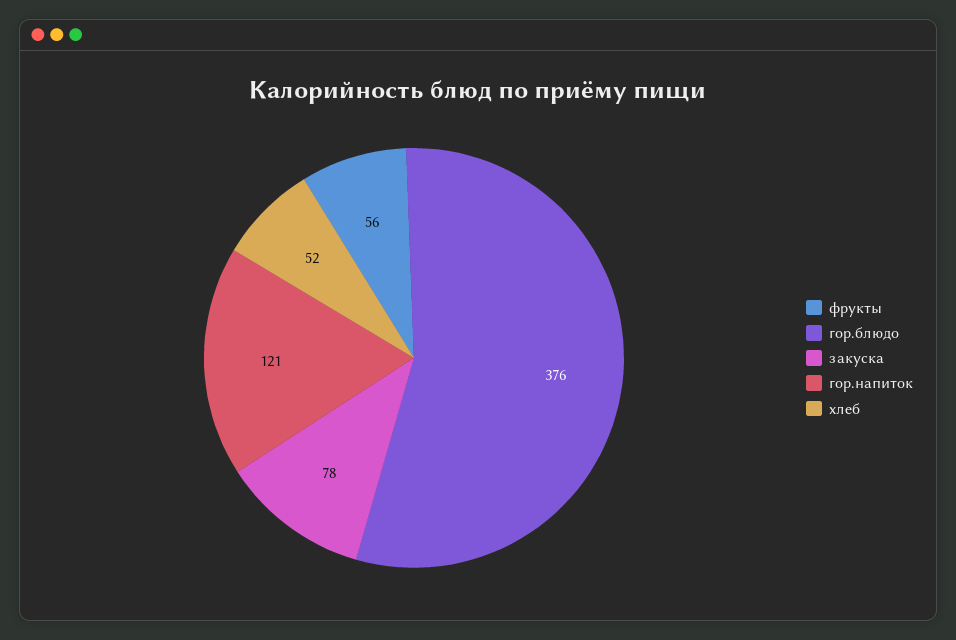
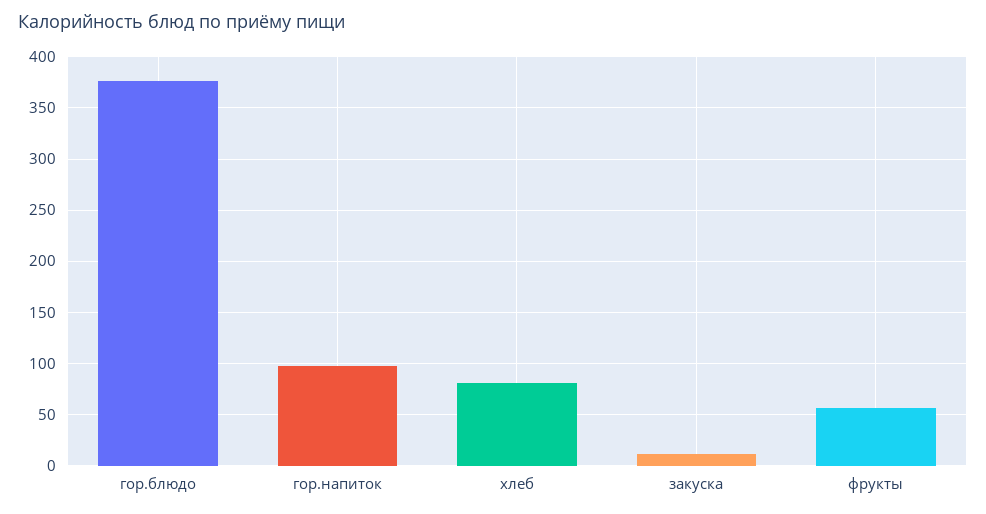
  {
    "фрукты": 56,
    "гор.блюдо": 376,
-   "закуска": 78,
+   "закуска": 10,
-   "гор.напиток": 121,
+   "гор.напиток": 100,
-   "хлеб": 52
+   "хлеб": 80
  }

